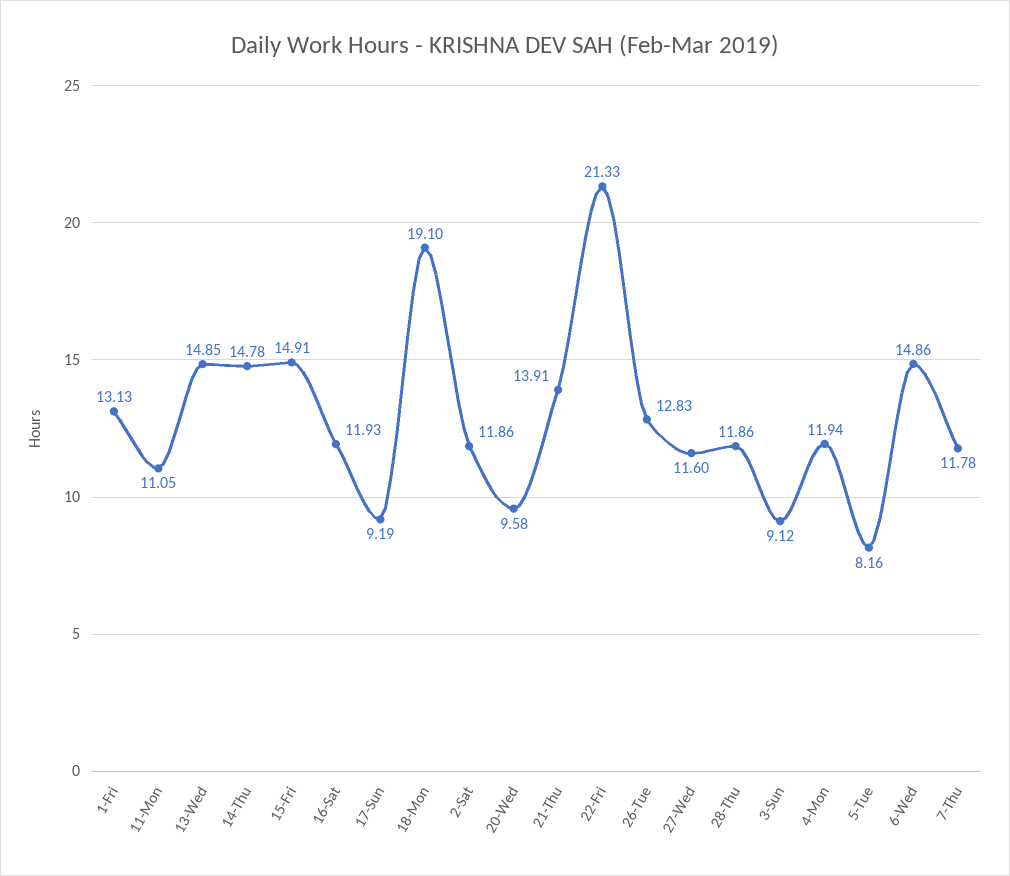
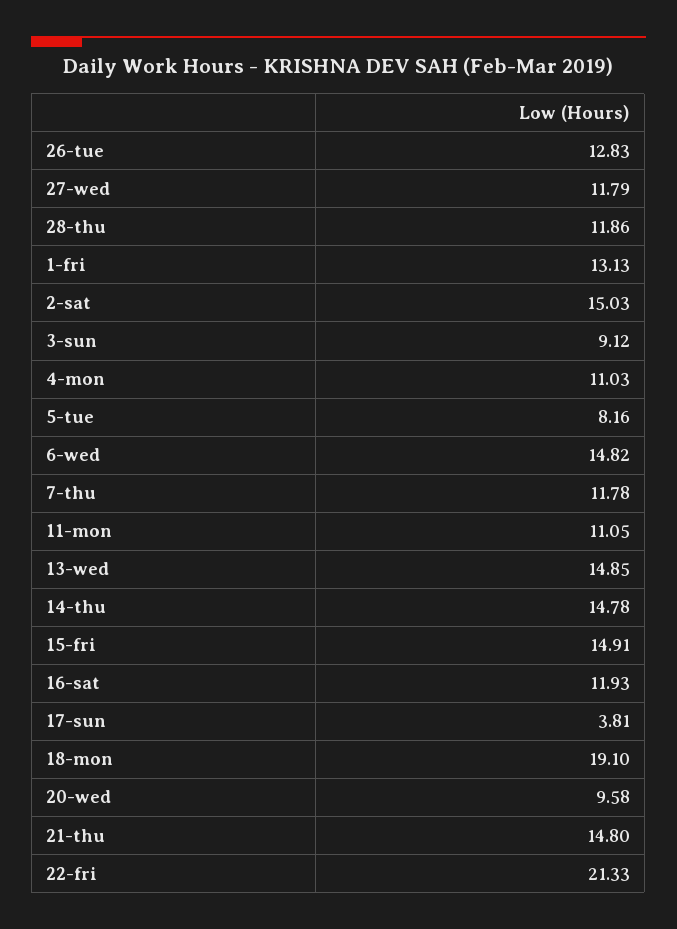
  {
    "1-Fri": 13.13,
    "11-Mon": 11.05,
    "13-Wed": 14.85,
    "14-Thu": 14.78,
    "15-Fri": 14.91,
    "16-Sat": 11.93,
-   "17-Sun": 9.19,
+   "17-Sun": 3.81,
    "18-Mon": 19.1,
-   "2-Sat": 11.86,
+   "2-Sat": 15.03,
    "20-Wed": 9.58,
-   "21-Thu": 13.91,
+   "21-Thu": 14.8,
    "22-Fri": 21.33,
    "26-Tue": 12.83,
-   "27-Wed": 11.6,
+   "27-Wed": 11.79,
    "28-Thu": 11.86,
    "3-Sun": 9.12,
-   "4-Mon": 11.94,
+   "4-Mon": 11.03,
    "5-Tue": 8.16,
-   "6-Wed": 14.86,
+   "6-Wed": 14.82,
    "7-Thu": 11.78
  }

